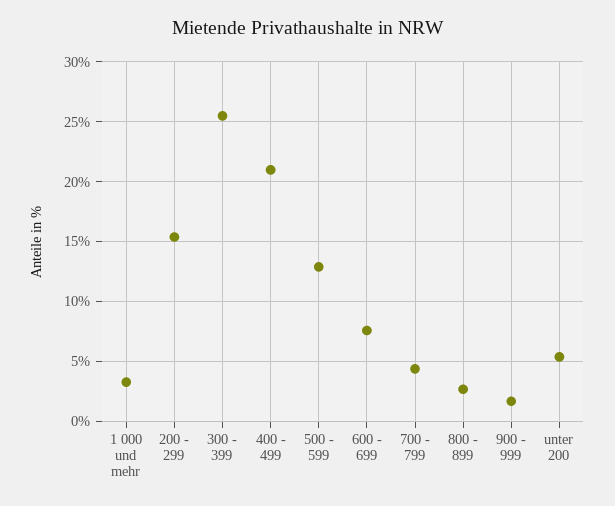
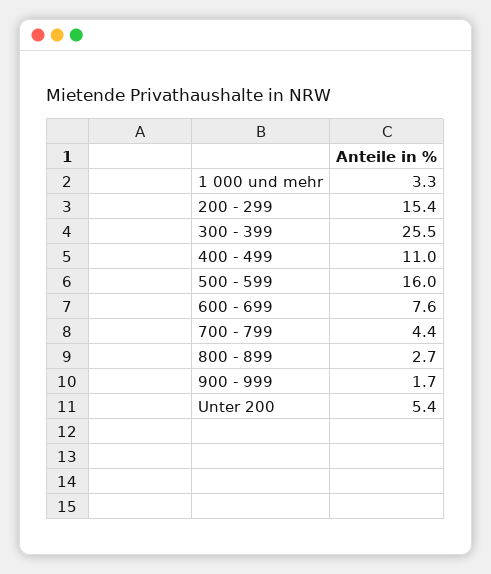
  {
    "1 000 und mehr": 3.3,
    "200 - 299": 15.4,
    "300 - 399": 25.5,
-   "400 - 499": 21,
+   "400 - 499": 11,
-   "500 - 599": 13,
+   "500 - 599": 16,
    "600 - 699": 7.6,
    "700 - 799": 4.4,
    "800 - 899": 2.7,
    "900 - 999": 1.7,
    "unter 200": 5.4
  }

